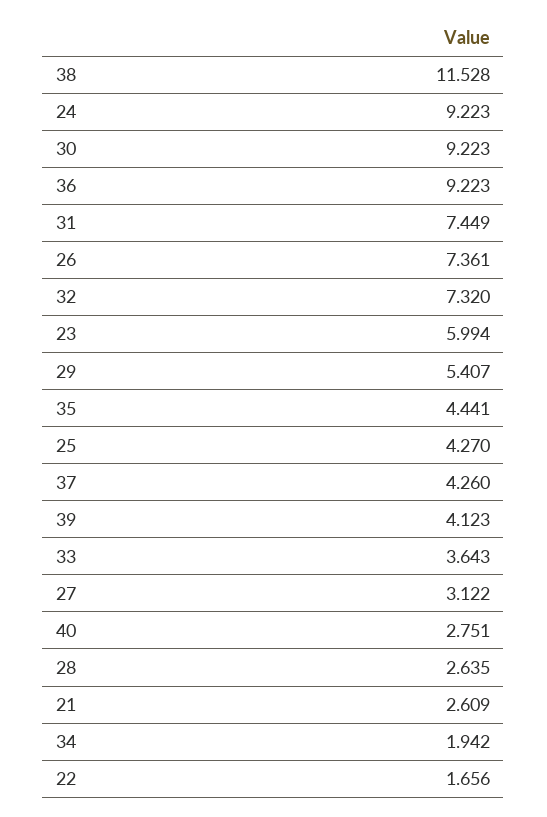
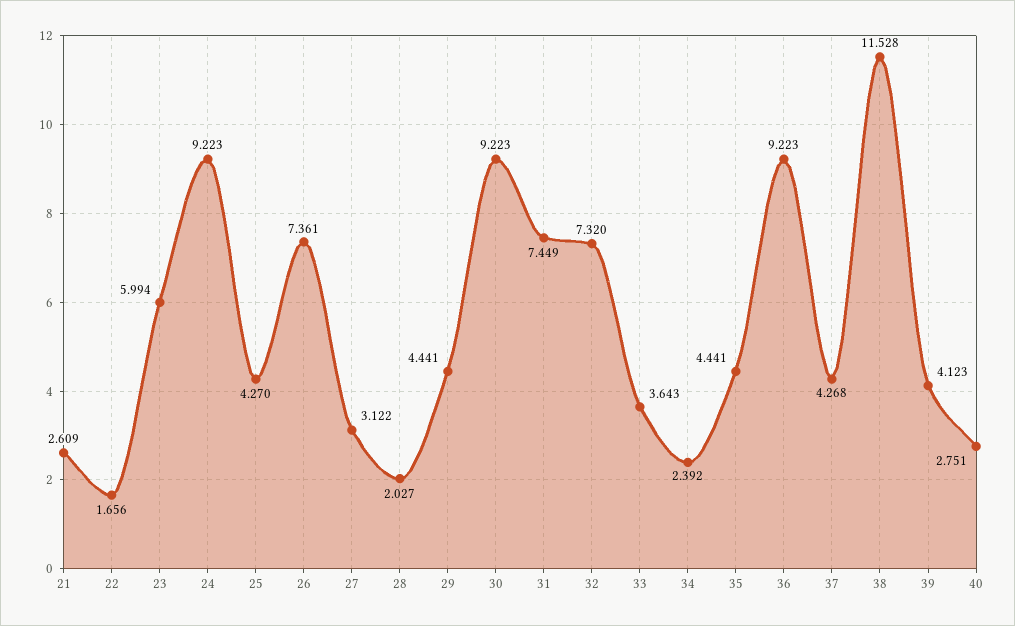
  {
    "38": 11.528,
    "24": 9.223,
    "30": 9.223,
    "36": 9.223,
    "31": 7.449,
    "26": 7.361,
    "32": 7.32,
    "23": 5.994,
-   "29": 5.407,
+   "29": 4.441,
    "35": 4.441,
    "25": 4.27,
-   "37": 4.26,
+   "37": 4.268,
    "39": 4.123,
    "33": 3.643,
    "27": 3.122,
    "40": 2.751,
-   "28": 2.635,
+   "28": 2.027,
    "21": 2.609,
-   "34": 1.942,
+   "34": 2.392,
    "22": 1.656
  }

